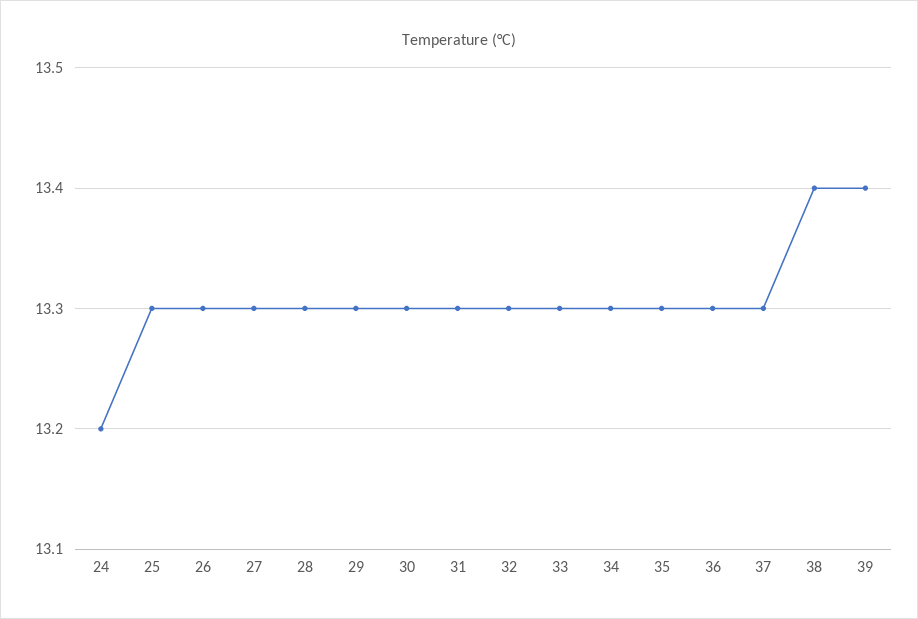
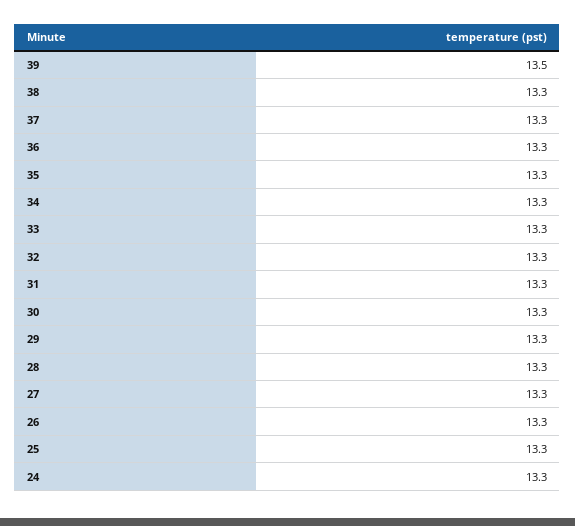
  {
-   "24": 13.2,
+   "24": 13.3,
    "25": 13.3,
    "26": 13.3,
    "27": 13.3,
    "28": 13.3,
    "29": 13.3,
    "30": 13.3,
    "31": 13.3,
    "32": 13.3,
    "33": 13.3,
    "34": 13.3,
    "35": 13.3,
    "36": 13.3,
    "37": 13.3,
-   "38": 13.4,
+   "38": 13.3,
-   "39": 13.4
+   "39": 13.5
  }

